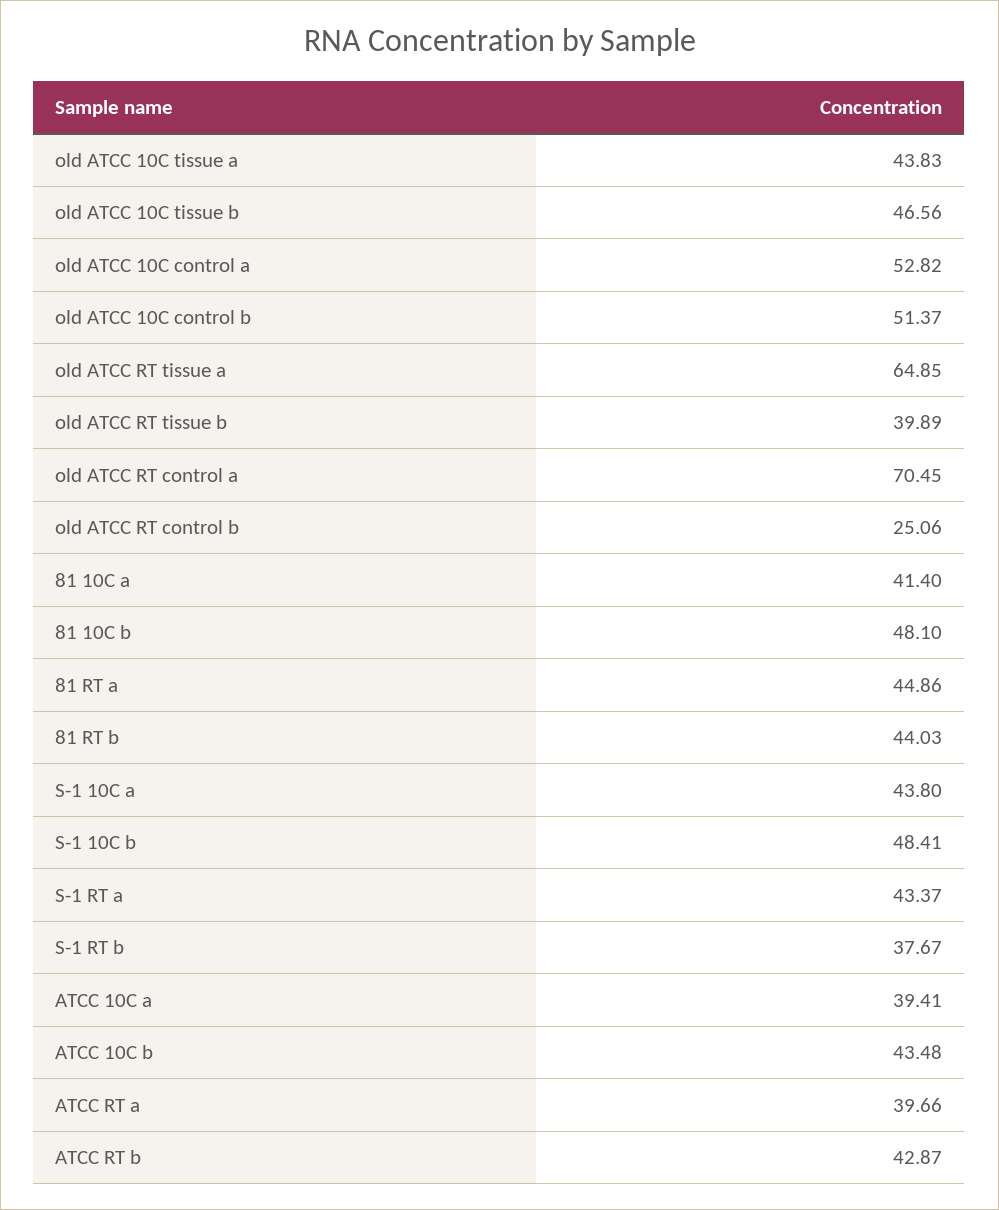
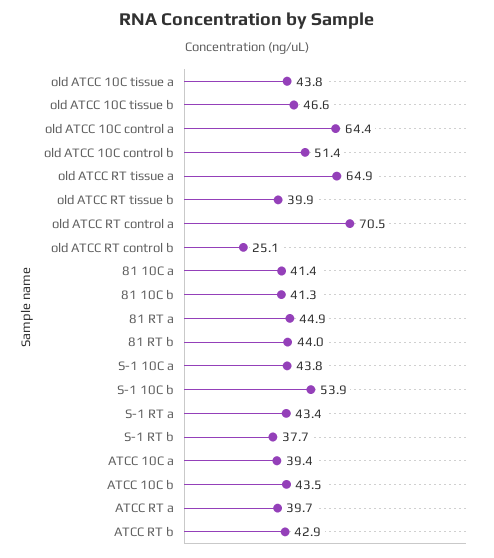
  {
    "old ATCC 10C tissue a": 43.83,
    "old ATCC 10C tissue b": 46.56,
-   "old ATCC 10C control a": 52.82,
+   "old ATCC 10C control a": 64.4,
    "old ATCC 10C control b": 51.37,
    "old ATCC RT tissue a": 64.85,
    "old ATCC RT tissue b": 39.89,
    "old ATCC RT control a": 70.45,
    "old ATCC RT control b": 25.06,
    "81 10C a": 41.4,
-   "81 10C b": 48.1,
+   "81 10C b": 41.3,
    "81 RT a": 44.86,
    "81 RT b": 44.03,
    "S-1 10C a": 43.8,
-   "S-1 10C b": 48.41,
+   "S-1 10C b": 53.9,
    "S-1 RT a": 43.37,
    "S-1 RT b": 37.67,
    "ATCC 10C a": 39.41,
    "ATCC 10C b": 43.48,
    "ATCC RT a": 39.66,
    "ATCC RT b": 42.87
  }

